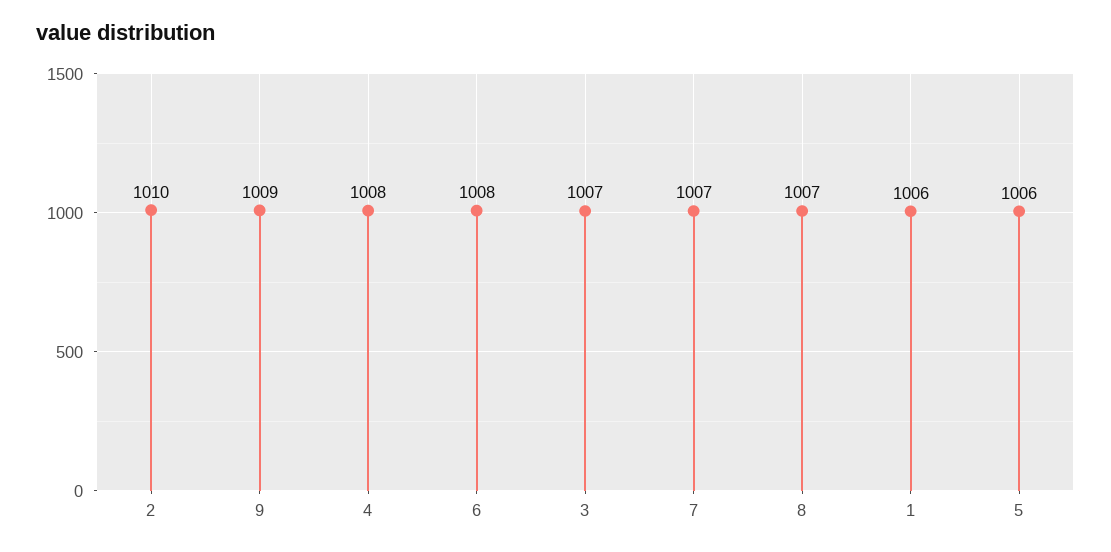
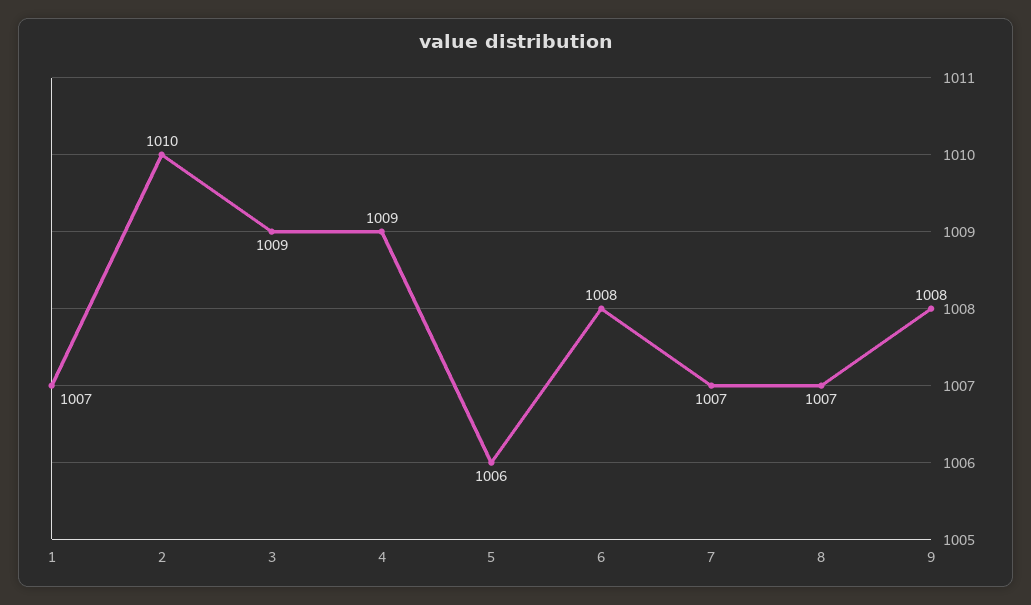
  {
    "2": 1010,
-   "9": 1009,
+   "9": 1008,
-   "4": 1008,
+   "4": 1009,
    "6": 1008,
-   "3": 1007,
+   "3": 1009,
    "7": 1007,
    "8": 1007,
-   "1": 1006,
+   "1": 1007,
    "5": 1006
  }

